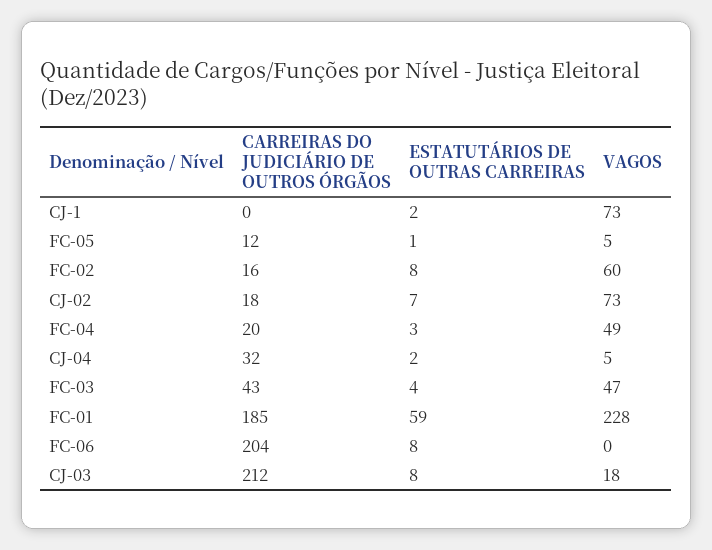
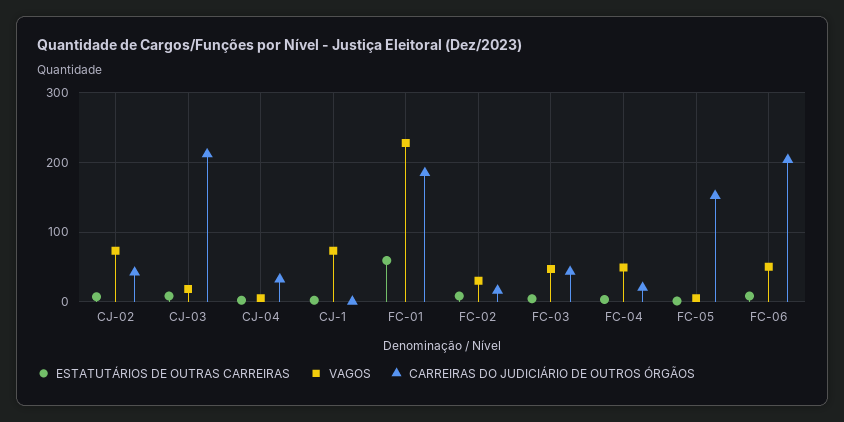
  {
    "CARREIRAS DO JUDICIÁRIO DE OUTROS ÓRGÃOS": {
      "CJ-1": 0,
-     "FC-05": 12,
+     "FC-05": 150,
      "FC-02": 16,
-     "CJ-02": 18,
+     "CJ-02": 40,
      "FC-04": 20,
      "CJ-04": 32,
      "FC-03": 43,
      "FC-01": 185,
      "FC-06": 204,
      "CJ-03": 212
    },
    "ESTATUTÁRIOS DE OUTRAS CARREIRAS": {
      "CJ-1": 2,
      "FC-05": 1,
      "FC-02": 8,
      "CJ-02": 7,
      "FC-04": 3,
      "CJ-04": 2,
      "FC-03": 4,
      "FC-01": 59,
      "FC-06": 8,
      "CJ-03": 8
    },
    "VAGOS": {
      "CJ-1": 73,
      "FC-05": 5,
-     "FC-02": 60,
+     "FC-02": 30,
      "CJ-02": 73,
      "FC-04": 49,
      "CJ-04": 5,
      "FC-03": 47,
      "FC-01": 228,
-     "FC-06": 0,
+     "FC-06": 50,
      "CJ-03": 18
    }
  }

